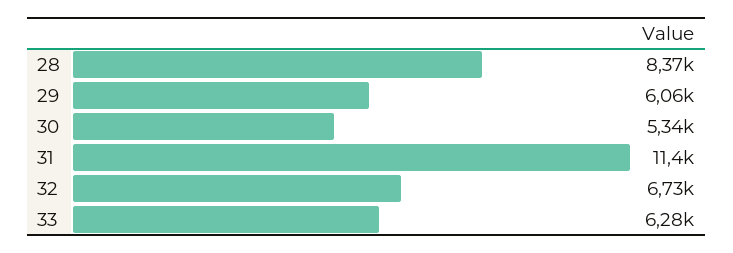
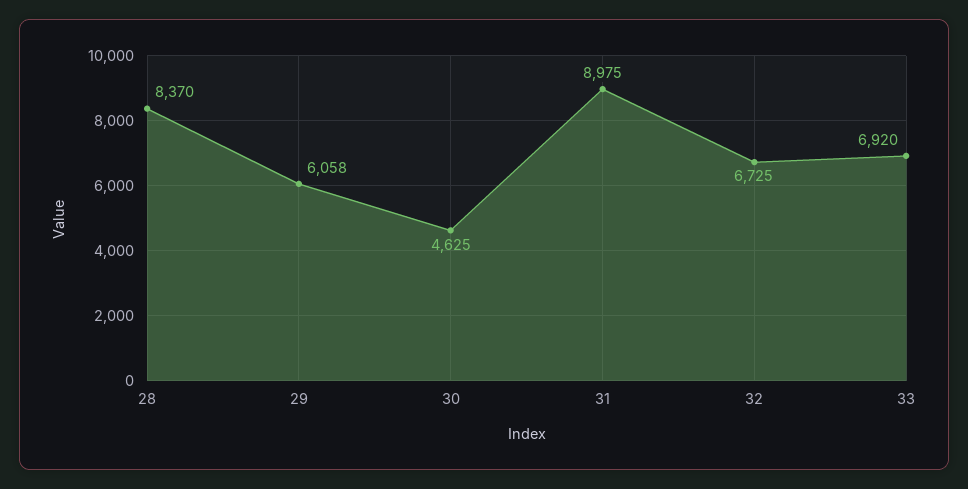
  {
    "28": 8370,
    "29": 6058,
-   "30": 5340,
+   "30": 4625,
-   "31": 11400,
+   "31": 8975,
    "32": 6725,
-   "33": 6280
+   "33": 6920
  }

